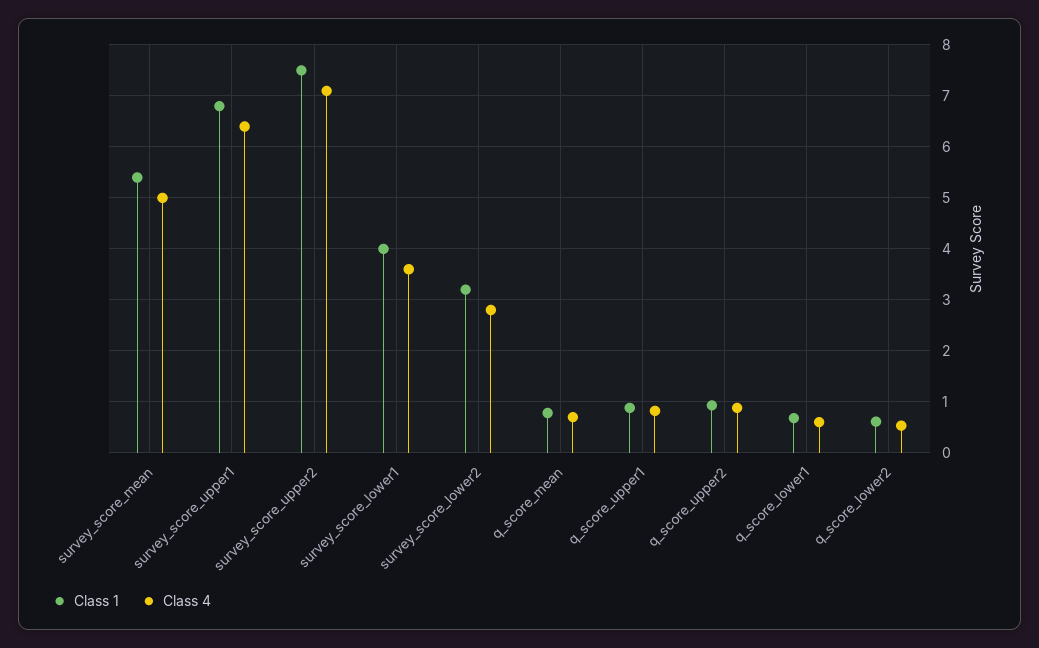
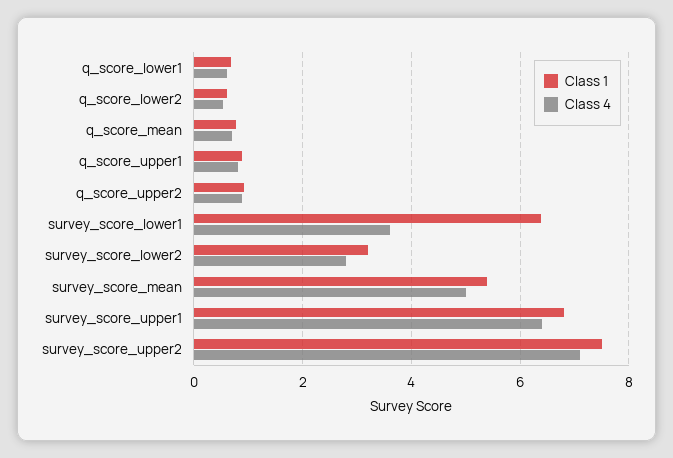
  {
    "Class 1": {
      "survey_score_mean": 5.4,
      "survey_score_upper1": 6.8,
      "survey_score_upper2": 7.6,
-     "survey_score_lower1": 4,
+     "survey_score_lower1": 6.4,
      "survey_score_lower2": 3.2,
      "q_score_mean": 0.8,
      "q_score_upper1": 0.8,
      "q_score_upper2": 1,
      "q_score_lower1": 0.6,
      "q_score_lower2": 0.6
    },
    "Class 4": {
      "survey_score_mean": 5,
      "survey_score_upper1": 6.4,
      "survey_score_upper2": 7.2,
      "survey_score_lower1": 3.6,
      "survey_score_lower2": 2.8,
      "q_score_mean": 0.8,
      "q_score_upper1": 0.8,
      "q_score_upper2": 0.8,
      "q_score_lower1": 0.6,
      "q_score_lower2": 0.6
    }
  }

